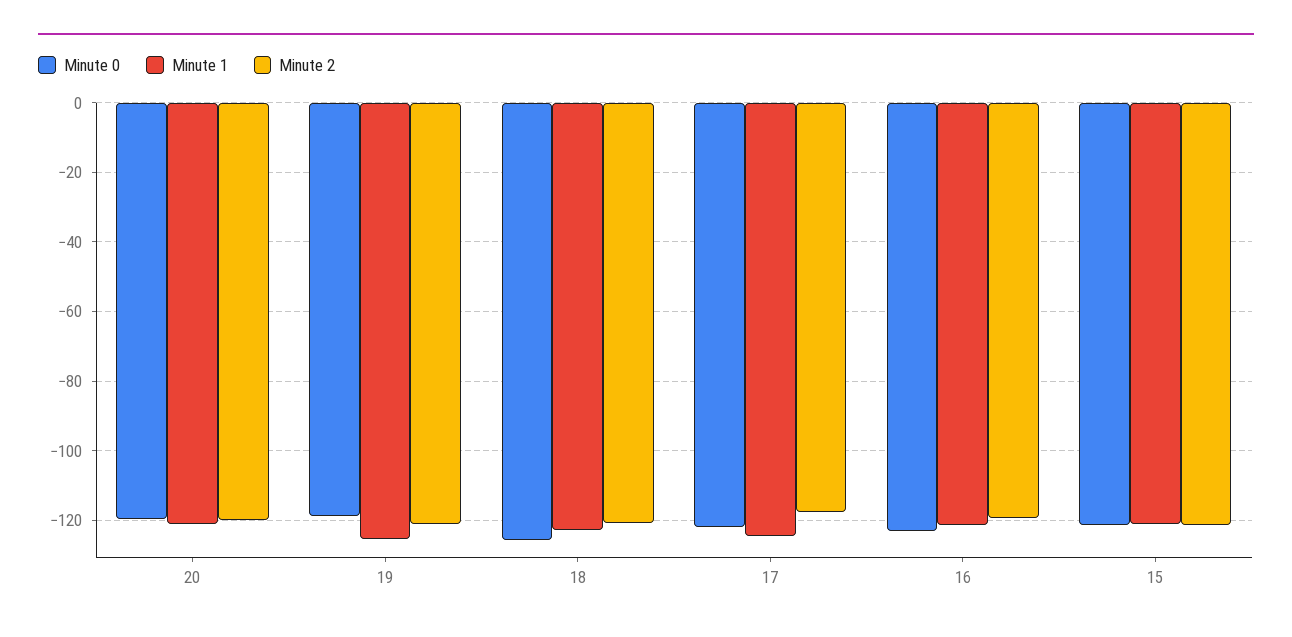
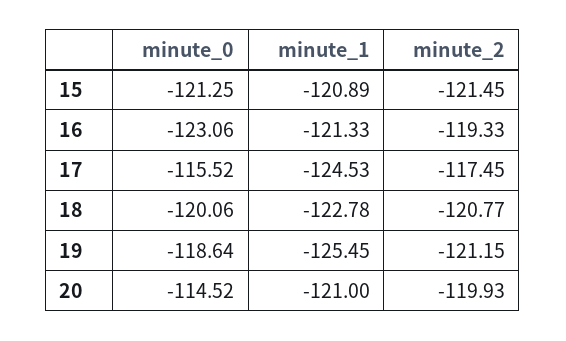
  {
    "Minute 0": {
-     "20": -120,
+     "20": -114.52,
      "19": -118.64,
-     "18": -126,
+     "18": -120.06,
-     "17": -122,
+     "17": -115.52,
      "16": -123.06,
      "15": -121.25
    },
    "Minute 1": {
      "20": -121,
      "19": -125.45,
      "18": -122.78,
      "17": -124.53,
      "16": -121.33,
      "15": -120.89
    },
    "Minute 2": {
      "20": -119.93,
      "19": -121.15,
      "18": -120.77,
      "17": -117.45,
      "16": -119.33,
      "15": -121.45
    }
  }

